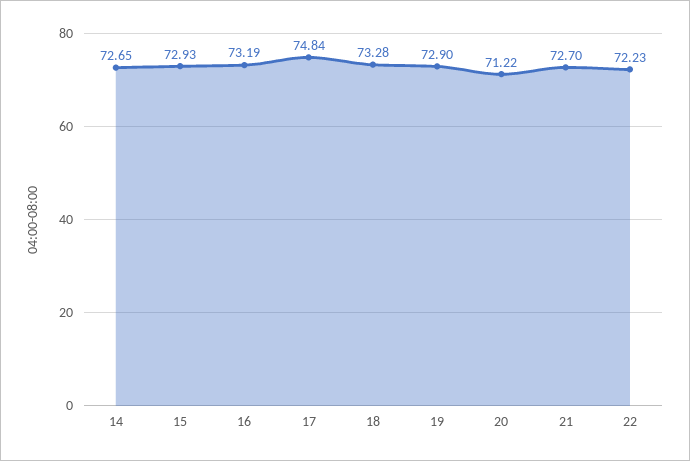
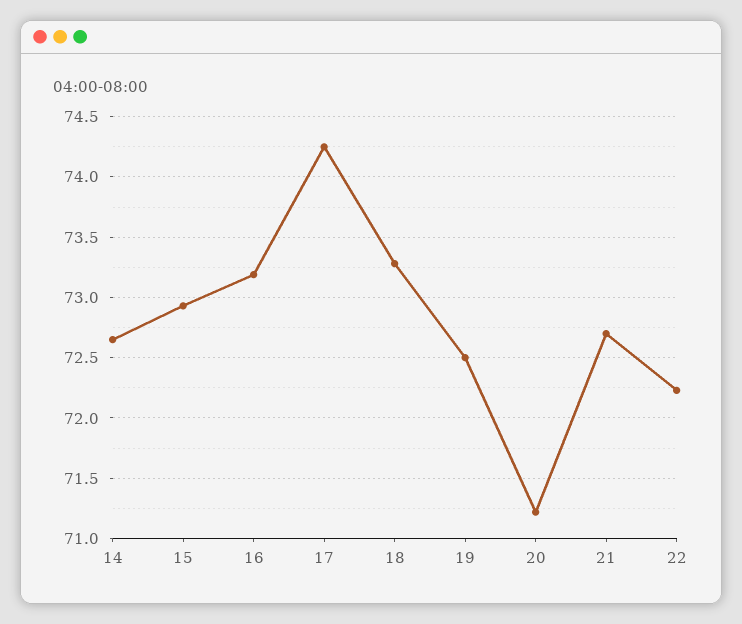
  {
    "14": 72.65,
    "15": 72.93,
    "16": 73.19,
-   "17": 74.84,
+   "17": 74.25,
    "18": 73.28,
-   "19": 72.9,
+   "19": 72.5,
    "20": 71.22,
    "21": 72.7,
    "22": 72.23
  }

